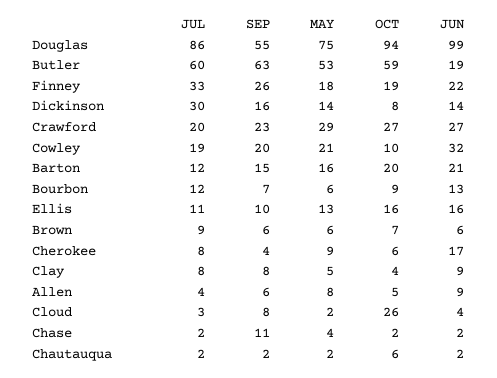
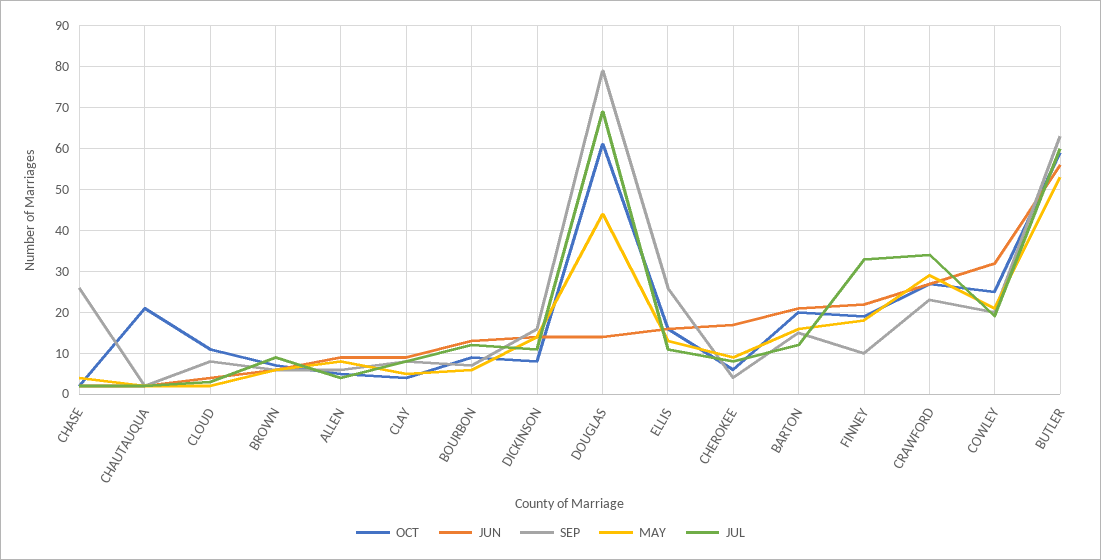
  {
    "JUL": {
-     "Douglas": 86,
+     "Douglas": 70,
      "Butler": 60,
      "Finney": 33,
-     "Dickinson": 30,
+     "Dickinson": 10,
-     "Crawford": 20,
+     "Crawford": 35,
      "Cowley": 19,
      "Barton": 12,
      "Bourbon": 12,
      "Ellis": 11,
      "Brown": 9,
      "Cherokee": 8,
      "Clay": 8,
      "Allen": 4,
      "Cloud": 3,
      "Chase": 2,
      "Chautauqua": 2
    },
    "SEP": {
-     "Douglas": 55,
+     "Douglas": 80,
      "Butler": 63,
-     "Finney": 26,
+     "Finney": 10,
      "Dickinson": 16,
      "Crawford": 23,
      "Cowley": 20,
      "Barton": 15,
      "Bourbon": 7,
-     "Ellis": 10,
+     "Ellis": 25,
      "Brown": 6,
      "Cherokee": 4,
      "Clay": 8,
      "Allen": 6,
      "Cloud": 8,
-     "Chase": 11,
+     "Chase": 25,
      "Chautauqua": 2
    },
    "MAY": {
-     "Douglas": 75,
+     "Douglas": 45,
      "Butler": 53,
      "Finney": 18,
      "Dickinson": 14,
      "Crawford": 29,
      "Cowley": 21,
      "Barton": 16,
      "Bourbon": 6,
      "Ellis": 13,
      "Brown": 6,
      "Cherokee": 9,
      "Clay": 5,
      "Allen": 8,
      "Cloud": 2,
      "Chase": 4,
      "Chautauqua": 2
    },
    "OCT": {
-     "Douglas": 94,
+     "Douglas": 60,
      "Butler": 59,
      "Finney": 19,
      "Dickinson": 8,
      "Crawford": 27,
-     "Cowley": 10,
+     "Cowley": 25,
      "Barton": 20,
      "Bourbon": 9,
      "Ellis": 16,
      "Brown": 7,
      "Cherokee": 6,
      "Clay": 4,
      "Allen": 5,
-     "Cloud": 26,
+     "Cloud": 10,
      "Chase": 2,
-     "Chautauqua": 6
+     "Chautauqua": 20
    },
    "JUN": {
-     "Douglas": 99,
+     "Douglas": 15,
-     "Butler": 19,
+     "Butler": 55,
      "Finney": 22,
      "Dickinson": 14,
      "Crawford": 27,
      "Cowley": 32,
      "Barton": 21,
      "Bourbon": 13,
      "Ellis": 16,
      "Brown": 6,
      "Cherokee": 17,
      "Clay": 9,
      "Allen": 9,
      "Cloud": 4,
      "Chase": 2,
      "Chautauqua": 2
    }
  }

